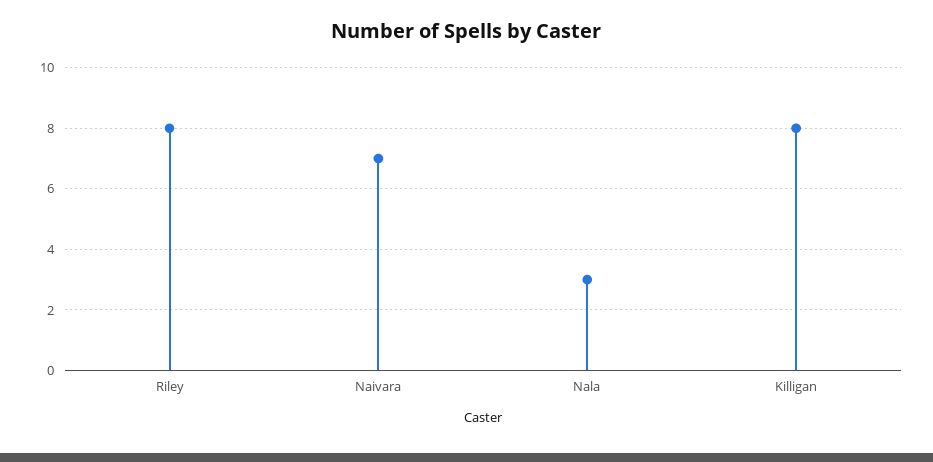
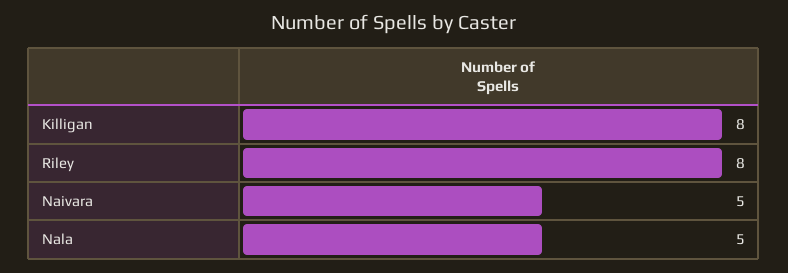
  {
    "Riley": 8,
-   "Naivara": 7,
+   "Naivara": 5,
-   "Nala": 3,
+   "Nala": 5,
    "Killigan": 8
  }

